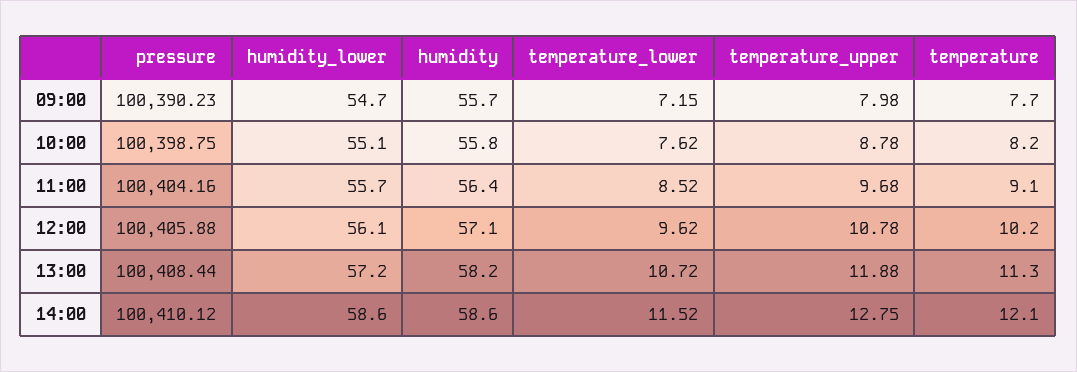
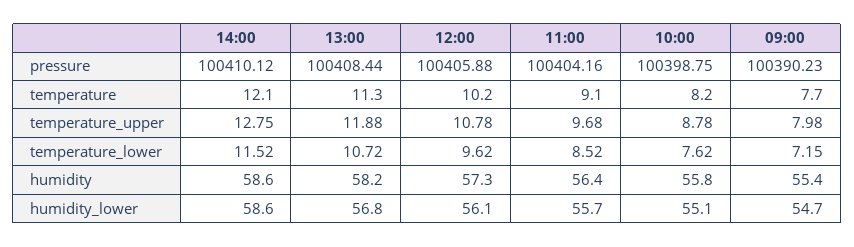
  {
    "pressure": {
      "09:00": 100390.23,
      "10:00": 100398.75,
      "11:00": 100404.16,
      "12:00": 100405.88,
      "13:00": 100408.44,
      "14:00": 100410.12
    },
    "humidity_lower": {
      "09:00": 54.7,
      "10:00": 55.1,
      "11:00": 55.7,
      "12:00": 56.1,
-     "13:00": 57.2,
+     "13:00": 56.8,
      "14:00": 58.6
    },
    "humidity": {
-     "09:00": 55.7,
+     "09:00": 55.4,
      "10:00": 55.8,
      "11:00": 56.4,
-     "12:00": 57.1,
+     "12:00": 57.3,
      "13:00": 58.2,
      "14:00": 58.6
    },
    "temperature_lower": {
      "09:00": 7.15,
      "10:00": 7.62,
      "11:00": 8.52,
      "12:00": 9.62,
      "13:00": 10.72,
      "14:00": 11.52
    },
    "temperature_upper": {
      "09:00": 7.98,
      "10:00": 8.78,
      "11:00": 9.68,
      "12:00": 10.78,
      "13:00": 11.88,
      "14:00": 12.75
    },
    "temperature": {
      "09:00": 7.7,
      "10:00": 8.2,
      "11:00": 9.1,
      "12:00": 10.2,
      "13:00": 11.3,
      "14:00": 12.1
    }
  }

